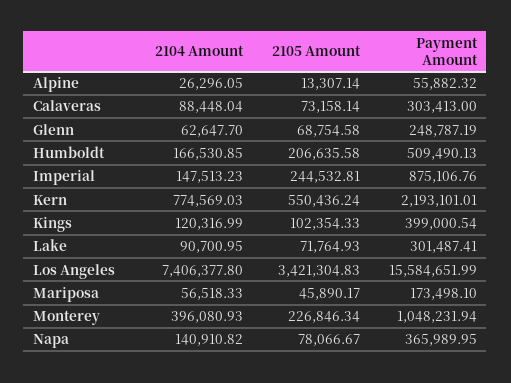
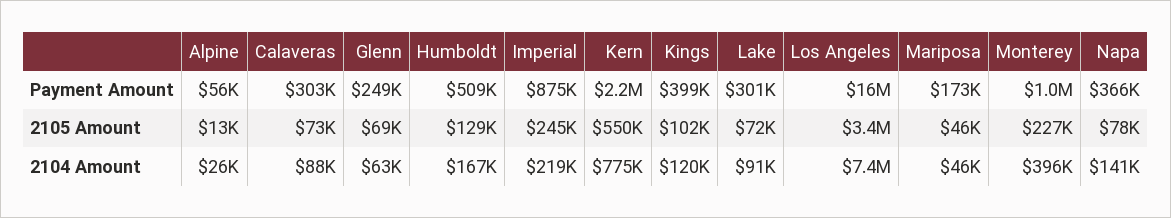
  {
    "2104 Amount": {
      "Alpine": 26296.05,
      "Calaveras": 88448.04,
      "Glenn": 62647.7,
      "Humboldt": 166530.85,
-     "Imperial": 147513.23,
+     "Imperial": 219000,
      "Kern": 774569.03,
      "Kings": 120316.99,
      "Lake": 90700.95,
      "Los Angeles": 7406377.8,
-     "Mariposa": 56518.33,
+     "Mariposa": 46000,
      "Monterey": 396080.93,
      "Napa": 140910.82
    },
    "2105 Amount": {
      "Alpine": 13307.14,
      "Calaveras": 73158.14,
      "Glenn": 68754.58,
-     "Humboldt": 206635.58,
+     "Humboldt": 129000,
      "Imperial": 244532.81,
      "Kern": 550436.24,
      "Kings": 102354.33,
      "Lake": 71764.93,
      "Los Angeles": 3421304.83,
      "Mariposa": 45890.17,
      "Monterey": 226846.34,
      "Napa": 78066.67
    },
    "Payment Amount": {
      "Alpine": 55882.32,
      "Calaveras": 303413,
      "Glenn": 248787.19,
      "Humboldt": 509490.13,
      "Imperial": 875106.76,
      "Kern": 2193101.01,
      "Kings": 399000.54,
      "Lake": 301487.41,
      "Los Angeles": 15584651.99,
      "Mariposa": 173498.1,
      "Monterey": 1048231.94,
      "Napa": 365989.95
    }
  }

